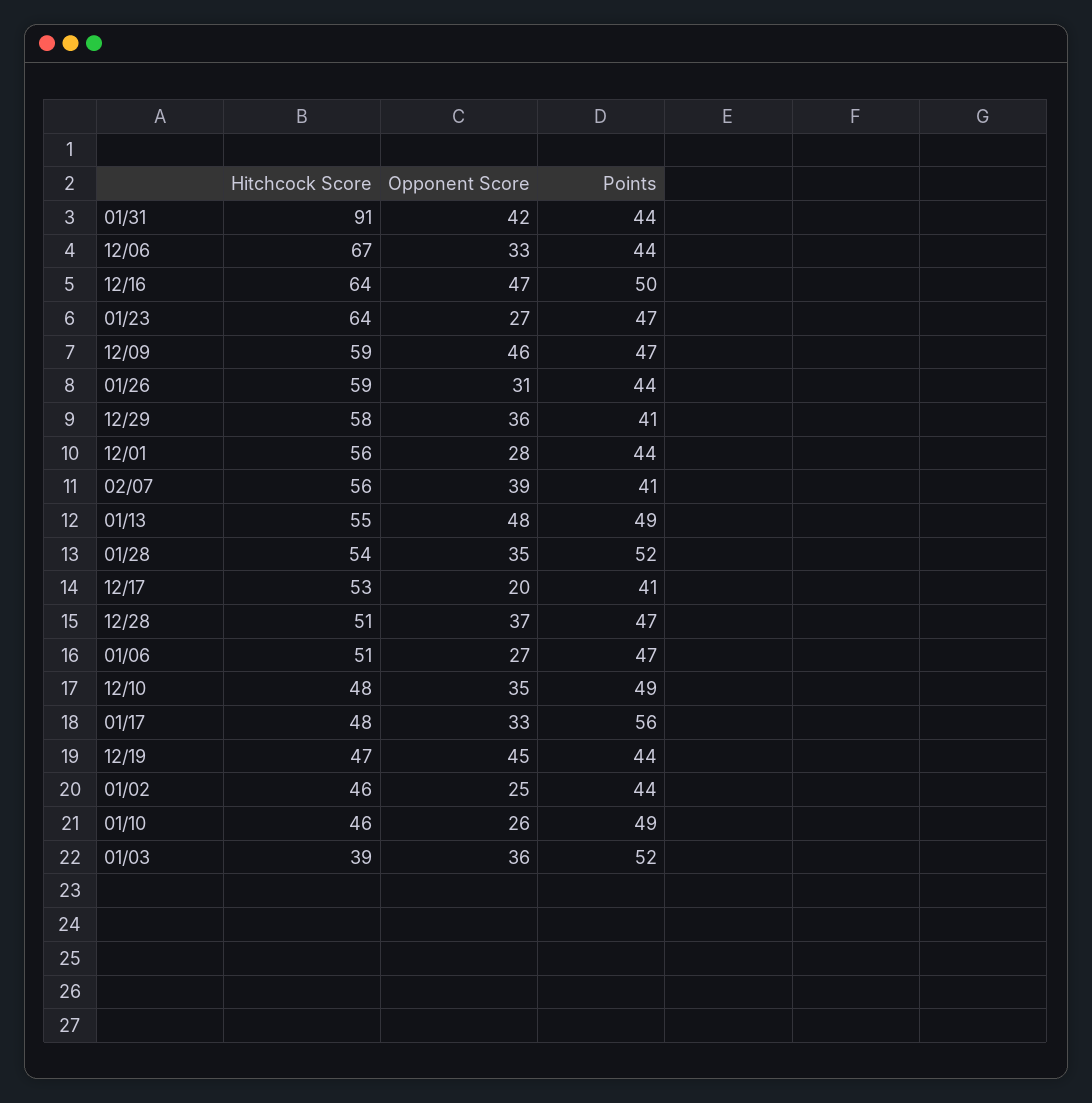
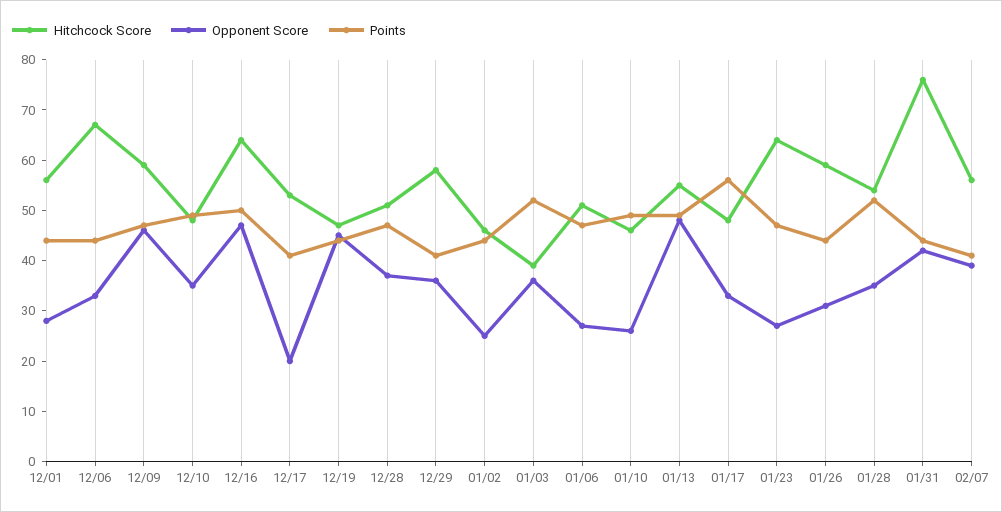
  {
    "Hitchcock Score": {
-     "01/31": 91,
+     "01/31": 75,
      "12/06": 67,
      "12/16": 64,
      "01/23": 64,
      "12/09": 59,
      "01/26": 59,
      "12/29": 58,
      "12/01": 56,
      "02/07": 56,
      "01/13": 55,
      "01/28": 54,
      "12/17": 53,
      "12/28": 51,
      "01/06": 51,
      "12/10": 48,
      "01/17": 48,
      "12/19": 47,
      "01/02": 46,
      "01/10": 46,
      "01/03": 39
    },
    "Opponent Score": {
      "01/31": 42,
      "12/06": 33,
      "12/16": 47,
      "01/23": 27,
      "12/09": 46,
      "01/26": 31,
      "12/29": 36,
      "12/01": 28,
      "02/07": 39,
      "01/13": 48,
      "01/28": 35,
      "12/17": 20,
      "12/28": 37,
      "01/06": 27,
      "12/10": 35,
      "01/17": 33,
      "12/19": 45,
      "01/02": 25,
      "01/10": 26,
      "01/03": 36
    },
    "Points": {
      "01/31": 44,
      "12/06": 44,
      "12/16": 50,
      "01/23": 47,
      "12/09": 47,
      "01/26": 44,
      "12/29": 41,
      "12/01": 44,
      "02/07": 41,
      "01/13": 49,
      "01/28": 52,
      "12/17": 41,
      "12/28": 47,
      "01/06": 47,
      "12/10": 49,
      "01/17": 56,
      "12/19": 44,
      "01/02": 44,
      "01/10": 49,
      "01/03": 52
    }
  }

